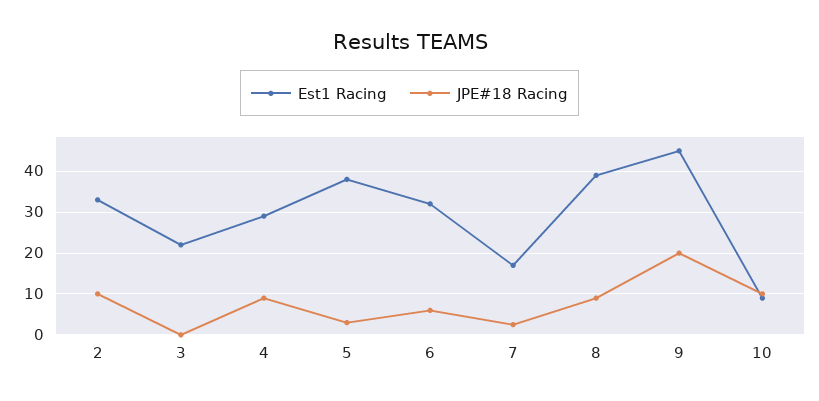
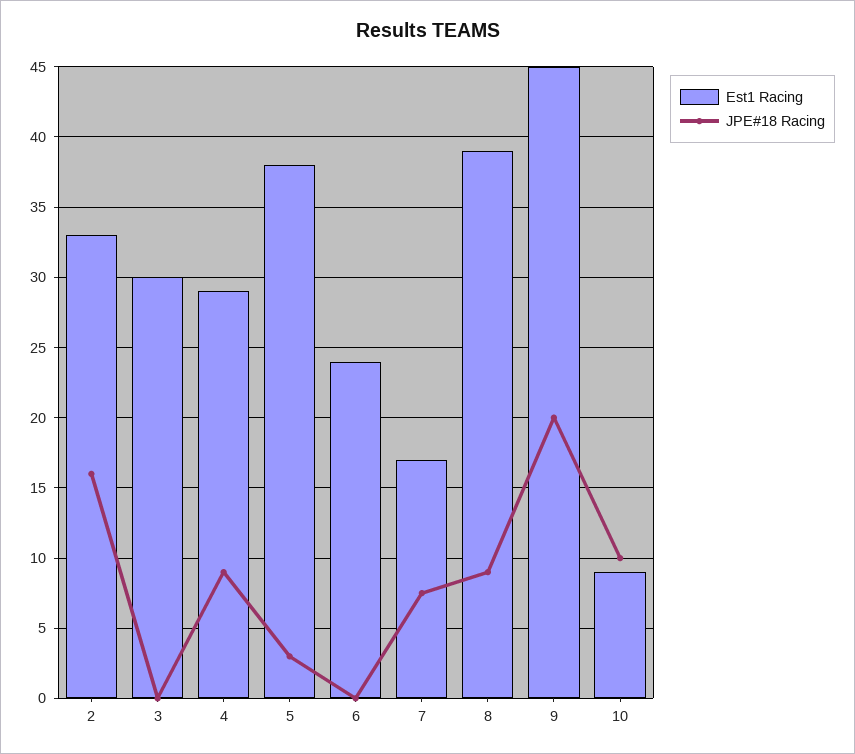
  {
    "Est1 Racing": {
      "2": 33,
-     "3": 22,
+     "3": 30,
      "4": 29,
      "5": 38,
-     "6": 32,
+     "6": 24,
      "7": 17,
      "8": 39,
      "9": 45,
      "10": 9
    },
    "JPE#18 Racing": {
-     "2": 10,
+     "2": 16,
      "3": 0,
      "4": 9,
      "5": 3,
-     "6": 6,
+     "6": 0,
-     "7": 2,
+     "7": 7.5,
      "8": 9,
      "9": 20,
      "10": 10
    }
  }

